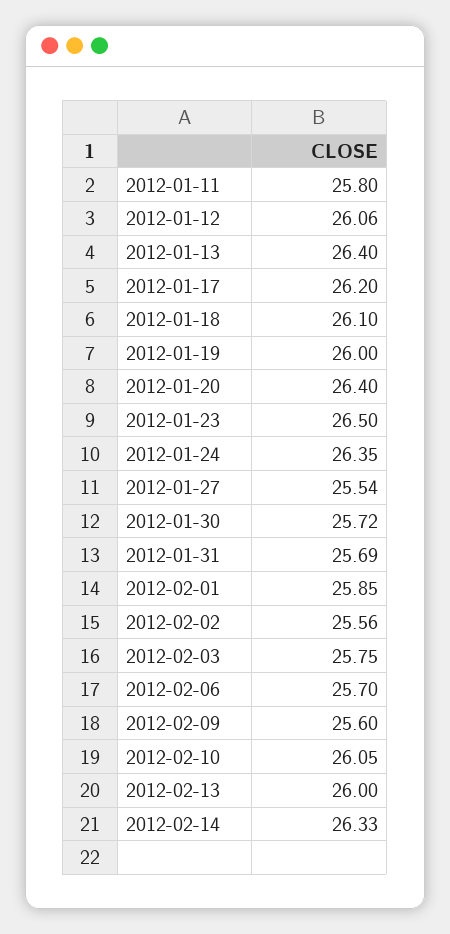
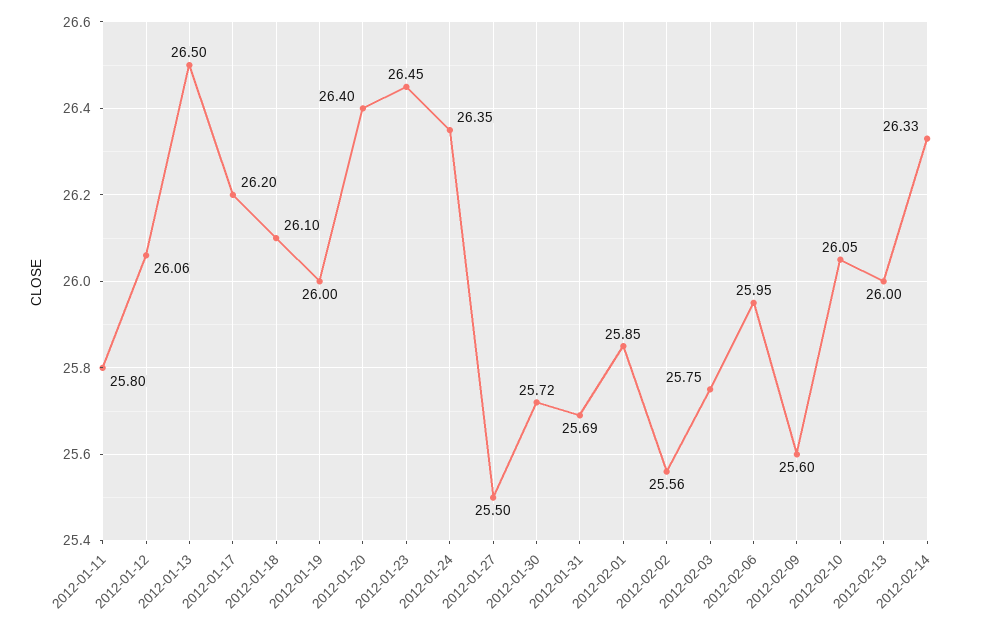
  {
    "2012-01-11": 25.8,
    "2012-01-12": 26.06,
-   "2012-01-13": 26.4,
+   "2012-01-13": 26.5,
    "2012-01-17": 26.2,
    "2012-01-18": 26.1,
    "2012-01-19": 26,
    "2012-01-20": 26.4,
-   "2012-01-23": 26.5,
+   "2012-01-23": 26.45,
    "2012-01-24": 26.35,
-   "2012-01-27": 25.54,
+   "2012-01-27": 25.5,
    "2012-01-30": 25.72,
    "2012-01-31": 25.69,
    "2012-02-01": 25.85,
    "2012-02-02": 25.56,
    "2012-02-03": 25.75,
-   "2012-02-06": 25.7,
+   "2012-02-06": 25.95,
    "2012-02-09": 25.6,
    "2012-02-10": 26.05,
    "2012-02-13": 26,
    "2012-02-14": 26.33
  }

